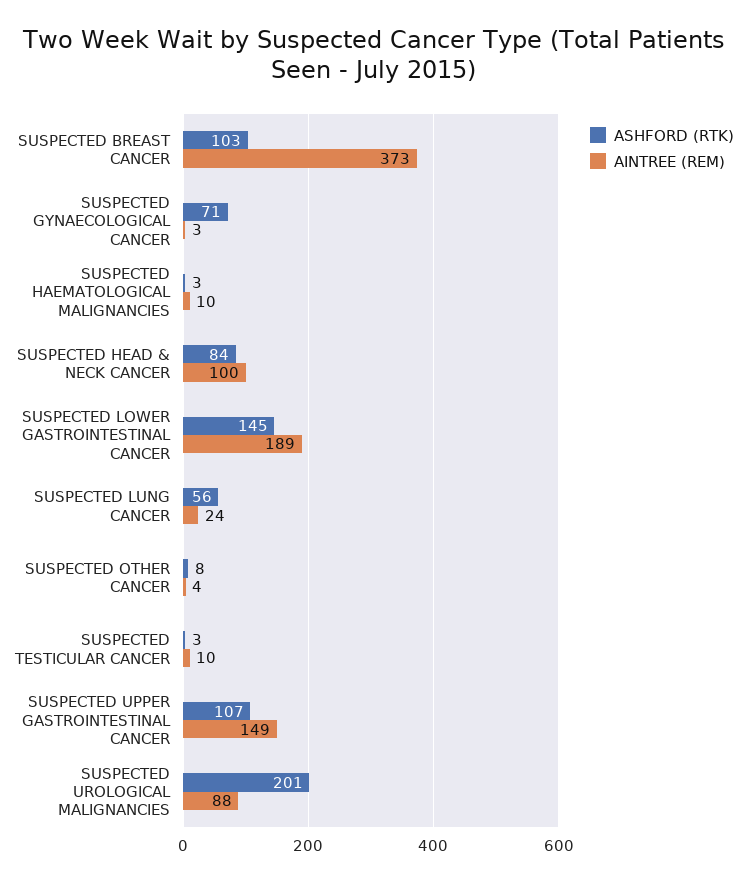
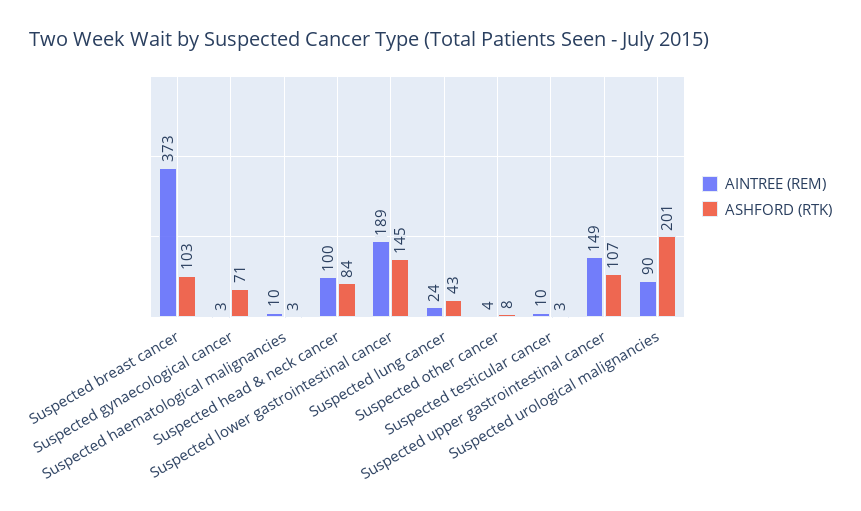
  {
    "ASHFORD (RTK)": {
      "SUSPECTED BREAST CANCER": 103,
      "SUSPECTED GYNAECOLOGICAL CANCER": 71,
      "SUSPECTED HAEMATOLOGICAL MALIGNANCIES": 3,
      "SUSPECTED HEAD & NECK CANCER": 84,
      "SUSPECTED LOWER GASTROINTESTINAL CANCER": 145,
-     "SUSPECTED LUNG CANCER": 56,
+     "SUSPECTED LUNG CANCER": 43,
      "SUSPECTED OTHER CANCER": 8,
      "SUSPECTED TESTICULAR CANCER": 3,
      "SUSPECTED UPPER GASTROINTESTINAL CANCER": 107,
      "SUSPECTED UROLOGICAL MALIGNANCIES": 201
    },
    "AINTREE (REM)": {
      "SUSPECTED BREAST CANCER": 373,
      "SUSPECTED GYNAECOLOGICAL CANCER": 3,
      "SUSPECTED HAEMATOLOGICAL MALIGNANCIES": 10,
      "SUSPECTED HEAD & NECK CANCER": 100,
      "SUSPECTED LOWER GASTROINTESTINAL CANCER": 189,
      "SUSPECTED LUNG CANCER": 24,
      "SUSPECTED OTHER CANCER": 4,
      "SUSPECTED TESTICULAR CANCER": 10,
      "SUSPECTED UPPER GASTROINTESTINAL CANCER": 149,
-     "SUSPECTED UROLOGICAL MALIGNANCIES": 88
+     "SUSPECTED UROLOGICAL MALIGNANCIES": 90
    }
  }

